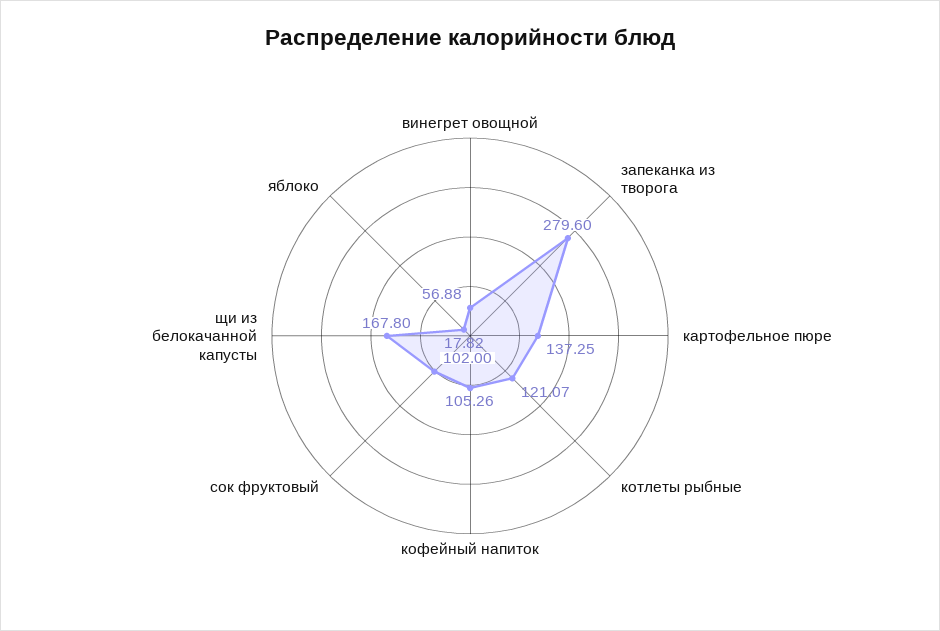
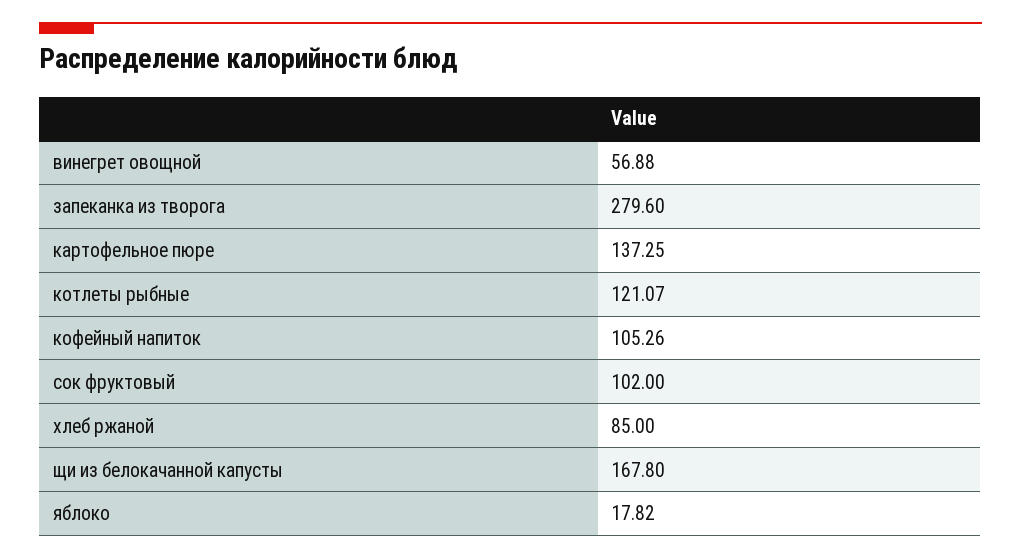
  {
    "винегрет овощной": 56.88,
    "запеканка из творога": 279.6,
    "картофельное пюре": 137.25,
    "котлеты рыбные": 121.07,
    "кофейный напиток": 105.26,
    "сок фруктовый": 102,
    "щи из белокачанной капусты": 167.8,
-   "яблоко": 17.82
+   "яблоко": 17.82,
+   "хлеб ржаной": 85
  }

